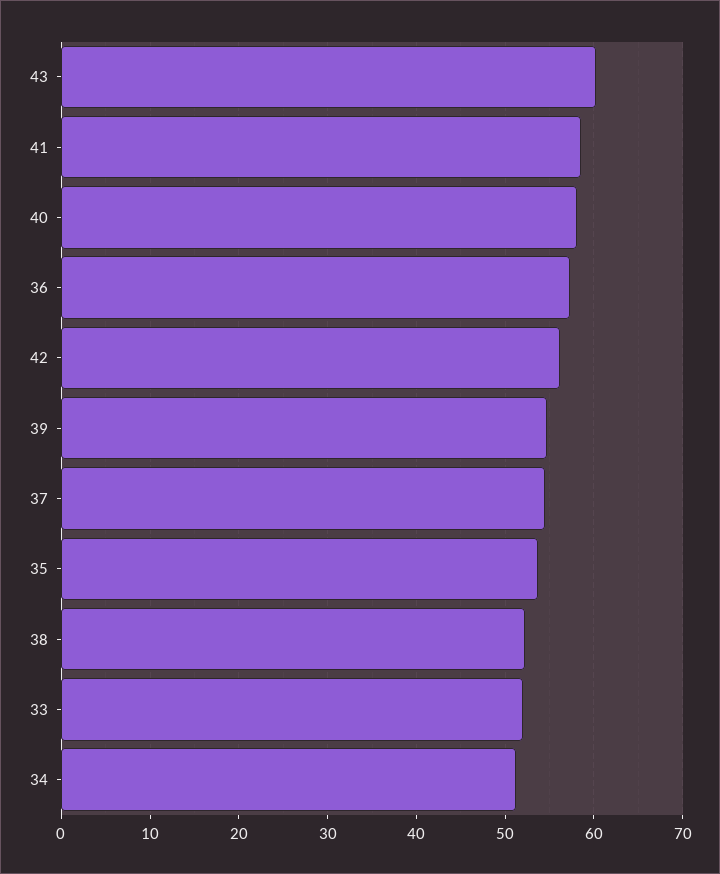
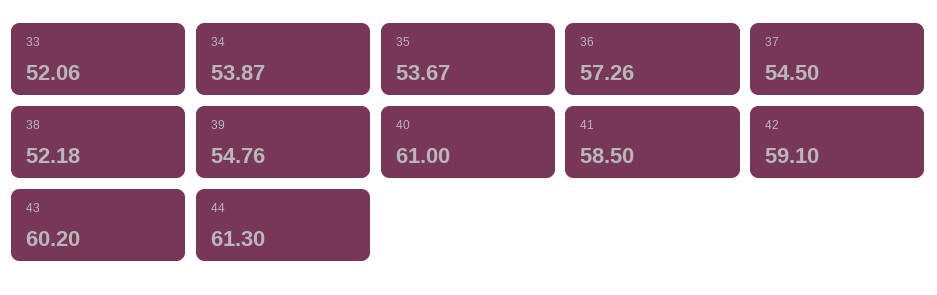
  {
    "43": 60.2,
    "41": 58.5,
-   "40": 58,
+   "40": 61,
    "36": 57.26,
-   "42": 56,
+   "42": 59.1,
    "39": 54.76,
    "37": 54.5,
    "35": 53.67,
    "38": 52.18,
    "33": 52.06,
-   "34": 51
+   "34": 53.87,
+   "44": 61.3
  }

